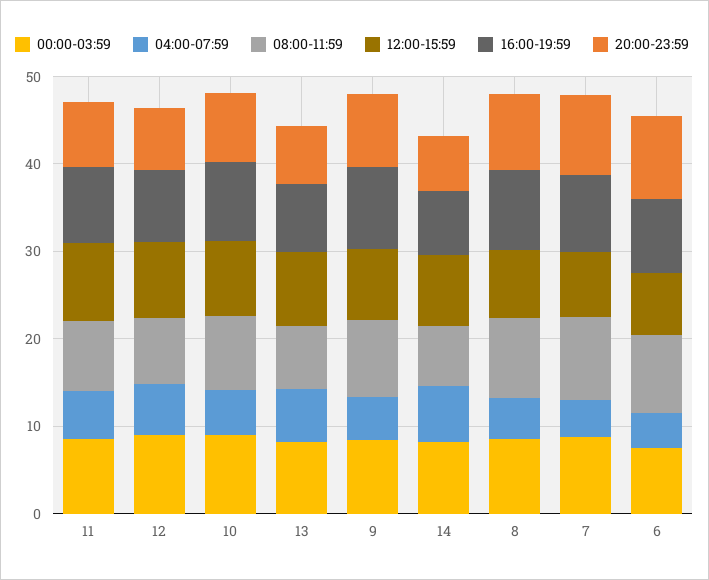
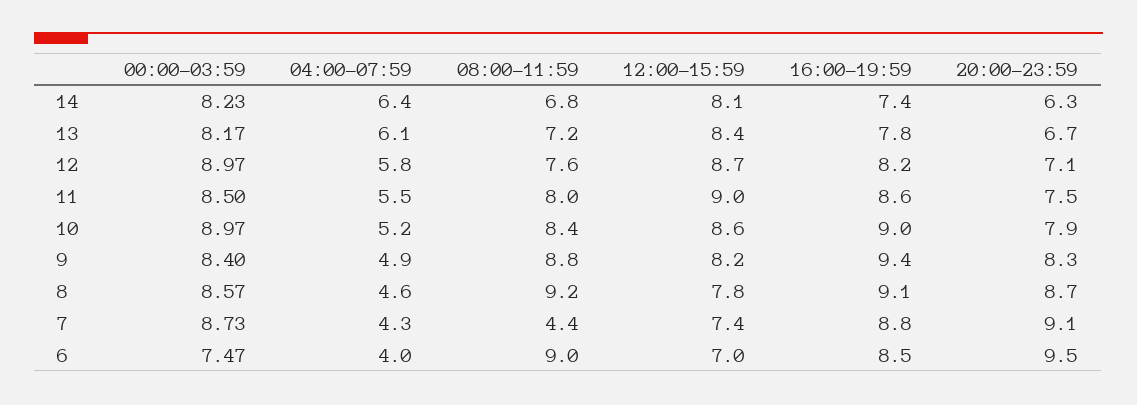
  {
    "00:00-03:59": {
      "11": 8.5,
      "12": 8.97,
      "10": 8.97,
      "13": 8.17,
      "9": 8.4,
      "14": 8.23,
      "8": 8.57,
      "7": 8.73,
      "6": 7.47
    },
    "04:00-07:59": {
      "11": 5.5,
      "12": 5.8,
      "10": 5.2,
      "13": 6.1,
      "9": 4.9,
      "14": 6.4,
      "8": 4.6,
      "7": 4.3,
      "6": 4
    },
    "08:00-11:59": {
      "11": 8,
      "12": 7.6,
      "10": 8.4,
      "13": 7.2,
      "9": 8.8,
      "14": 6.8,
      "8": 9.2,
-     "7": 10,
+     "7": 4.4,
      "6": 9
    },
    "12:00-15:59": {
      "11": 9,
      "12": 8.7,
      "10": 8.6,
      "13": 8.4,
      "9": 8.2,
      "14": 8.1,
      "8": 7.8,
      "7": 7.4,
      "6": 7
    },
    "16:00-19:59": {
      "11": 8.6,
      "12": 8.2,
      "10": 9,
      "13": 7.8,
      "9": 9.4,
      "14": 7.4,
      "8": 9.1,
      "7": 8.8,
      "6": 8.5
    },
    "20:00-23:59": {
      "11": 7.5,
      "12": 7.1,
      "10": 7.9,
      "13": 6.7,
      "9": 8.3,
      "14": 6.3,
      "8": 8.7,
      "7": 9.1,
      "6": 9.5
    }
  }

